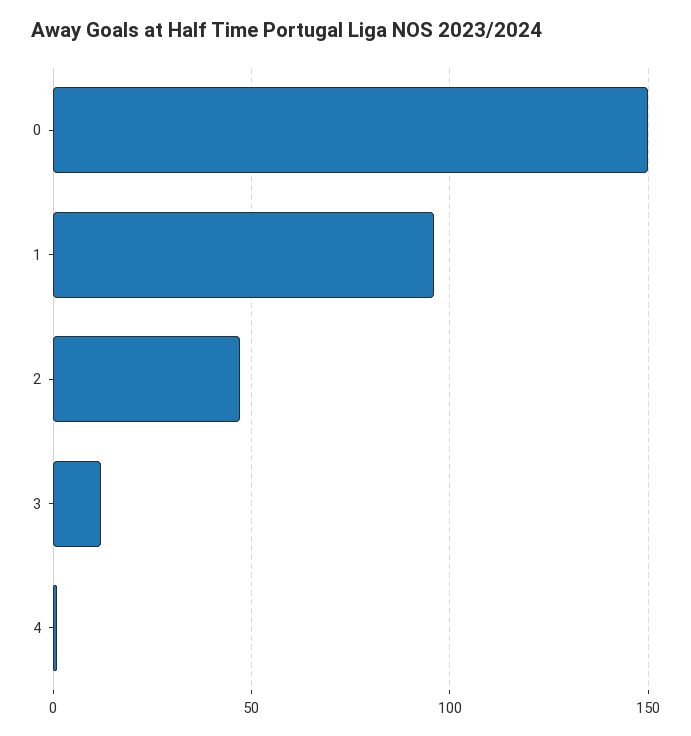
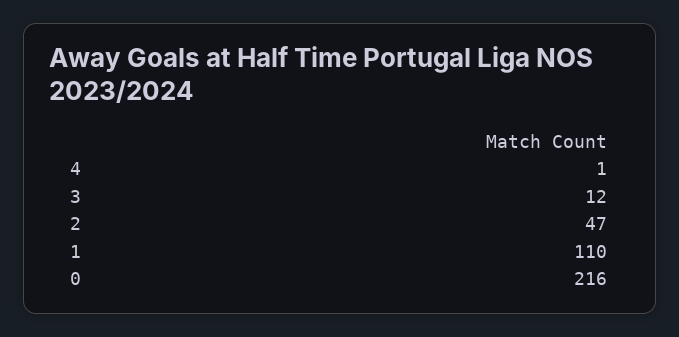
  {
-   "0": 150,
+   "0": 216,
-   "1": 95,
+   "1": 110,
    "2": 47,
    "3": 12,
    "4": 1
  }

